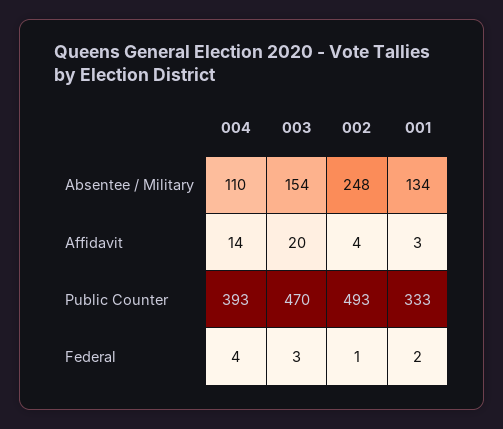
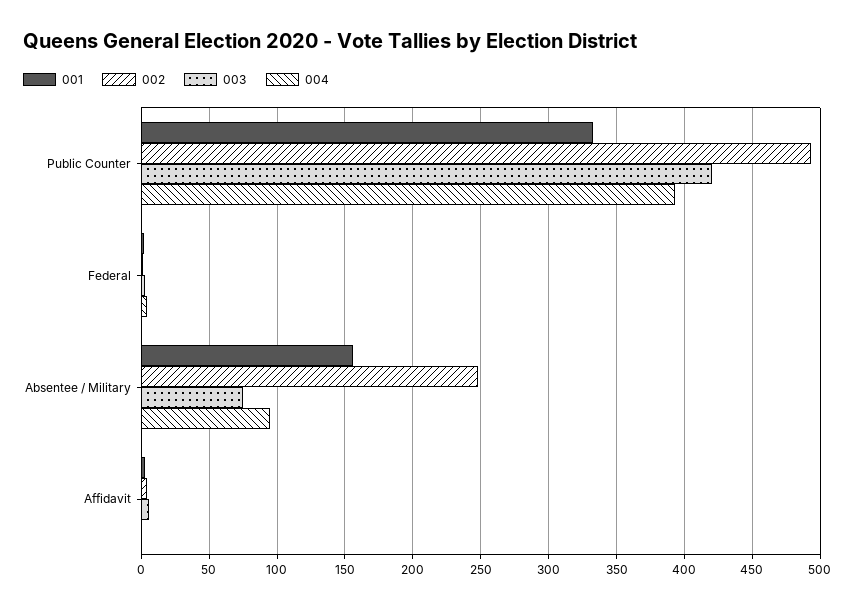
  {
    "004": {
-     "Absentee / Military": 110,
+     "Absentee / Military": 95,
-     "Affidavit": 14,
+     "Affidavit": 0,
      "Public Counter": 393,
      "Federal": 4
    },
    "003": {
-     "Absentee / Military": 154,
+     "Absentee / Military": 75,
-     "Affidavit": 20,
+     "Affidavit": 5,
-     "Public Counter": 470,
+     "Public Counter": 420,
      "Federal": 3
    },
    "002": {
      "Absentee / Military": 248,
      "Affidavit": 4,
      "Public Counter": 493,
      "Federal": 1
    },
    "001": {
-     "Absentee / Military": 134,
+     "Absentee / Military": 155,
      "Affidavit": 3,
      "Public Counter": 333,
      "Federal": 2
    }
  }

